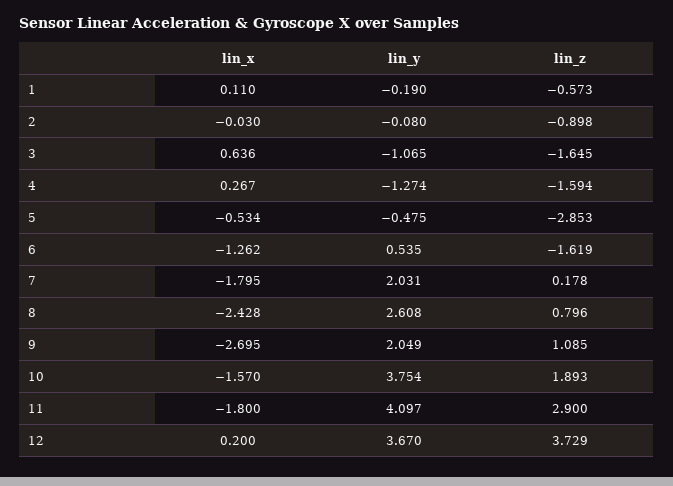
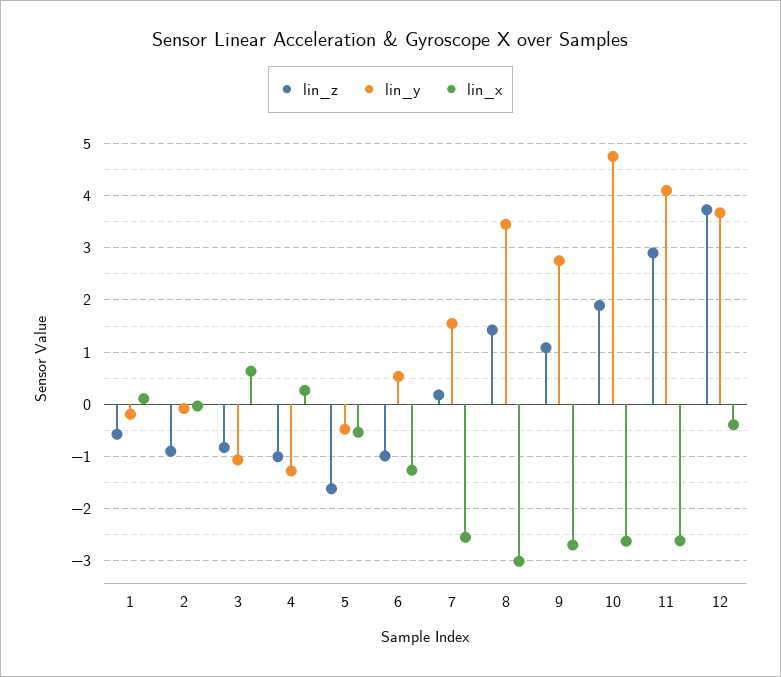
  {
    "lin_x": {
      "1": 0.11,
      "2": -0.03,
      "3": 0.636,
      "4": 0.267,
      "5": -0.534,
      "6": -1.262,
-     "7": -1.795,
+     "7": -2.6,
-     "8": -2.428,
+     "8": -3,
      "9": -2.695,
-     "10": -1.57,
+     "10": -2.6,
-     "11": -1.8,
+     "11": -2.6,
-     "12": 0.2
+     "12": -0.4
    },
    "lin_y": {
      "1": -0.19,
      "2": -0.08,
      "3": -1.065,
      "4": -1.274,
      "5": -0.475,
      "6": 0.535,
-     "7": 2.031,
+     "7": 1.6,
-     "8": 2.608,
+     "8": 3.4,
-     "9": 2.049,
+     "9": 2.8,
-     "10": 3.754,
+     "10": 4.8,
      "11": 4.097,
      "12": 3.67
    },
    "lin_z": {
      "1": -0.573,
      "2": -0.898,
-     "3": -1.645,
+     "3": -0.8,
-     "4": -1.594,
+     "4": -1,
-     "5": -2.853,
+     "5": -1.6,
-     "6": -1.619,
+     "6": -1,
      "7": 0.178,
-     "8": 0.796,
+     "8": 1.4,
      "9": 1.085,
      "10": 1.893,
      "11": 2.9,
      "12": 3.729
    }
  }

